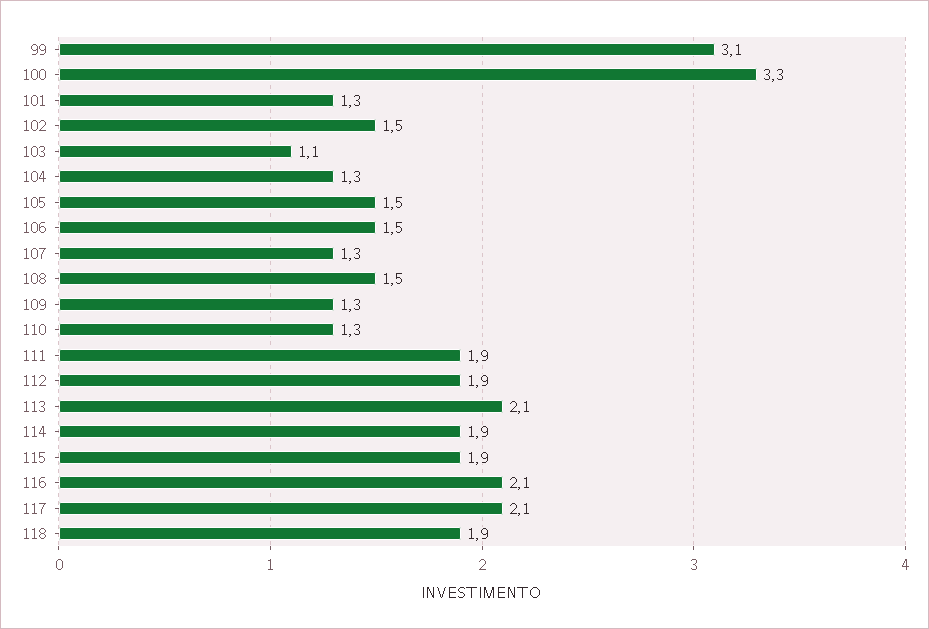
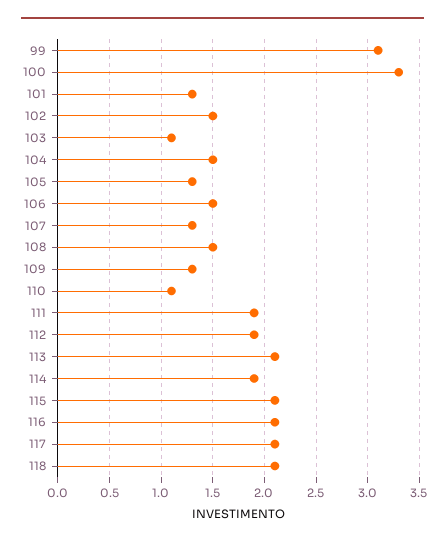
  {
    "99": 3.1,
    "100": 3.3,
    "101": 1.3,
    "102": 1.5,
    "103": 1.1,
-   "104": 1.3,
+   "104": 1.5,
-   "105": 1.5,
+   "105": 1.3,
    "106": 1.5,
    "107": 1.3,
    "108": 1.5,
    "109": 1.3,
-   "110": 1.3,
+   "110": 1.1,
    "111": 1.9,
    "112": 1.9,
    "113": 2.1,
    "114": 1.9,
-   "115": 1.9,
+   "115": 2.1,
    "116": 2.1,
    "117": 2.1,
-   "118": 1.9
+   "118": 2.1
  }

